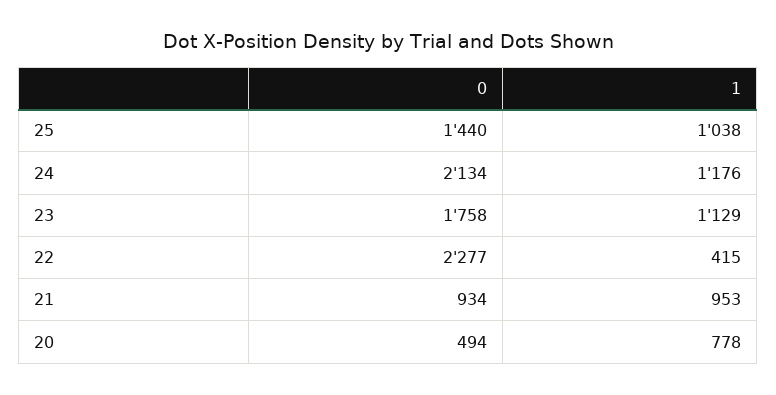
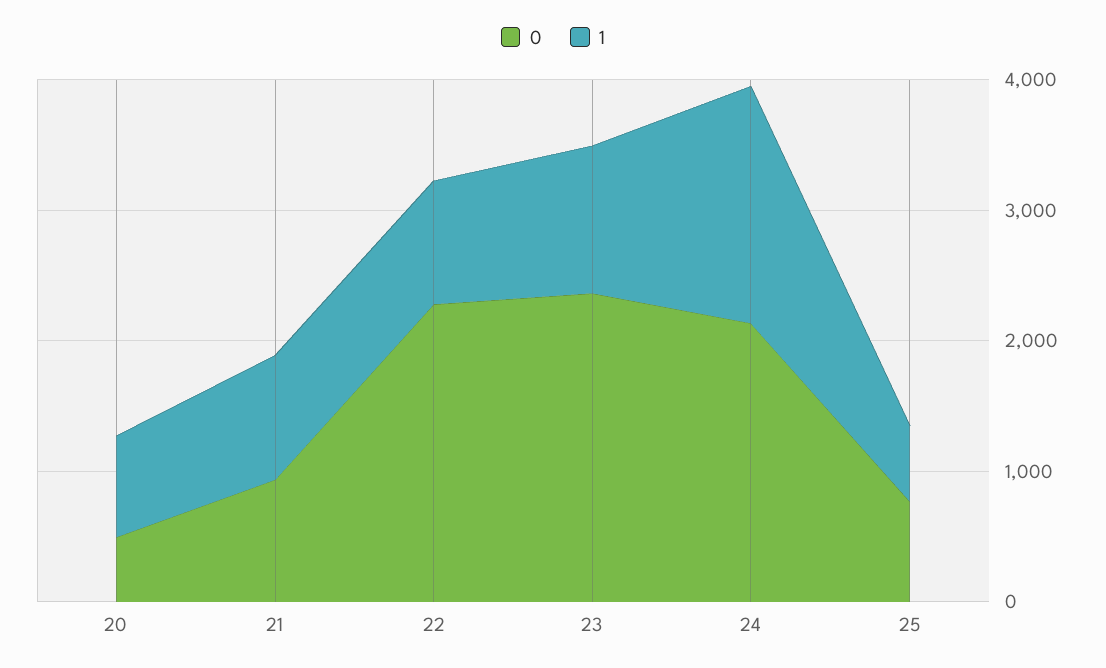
  {
    "0": {
-     "25": 1440,
+     "25": 800,
      "24": 2134,
-     "23": 1758,
+     "23": 2400,
      "22": 2277,
      "21": 934,
      "20": 494
    },
    "1": {
-     "25": 1038,
+     "25": 600,
-     "24": 1176,
+     "24": 1800,
      "23": 1129,
-     "22": 415,
+     "22": 1000,
      "21": 953,
      "20": 778
    }
  }

